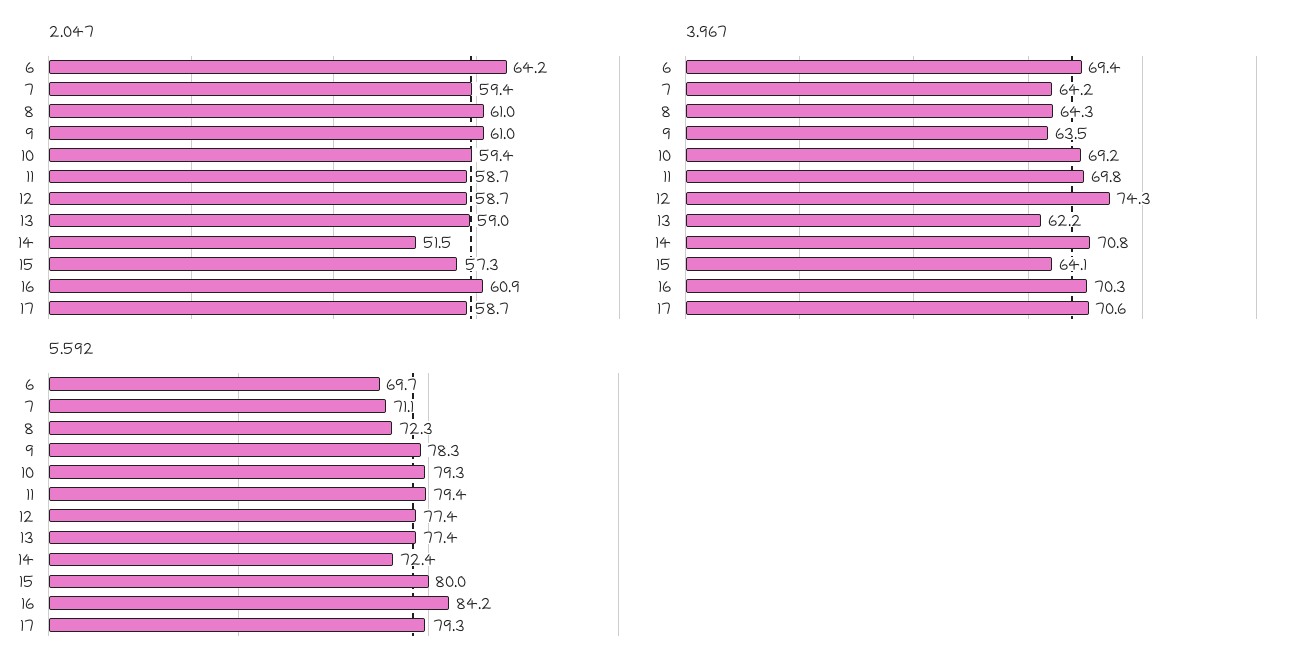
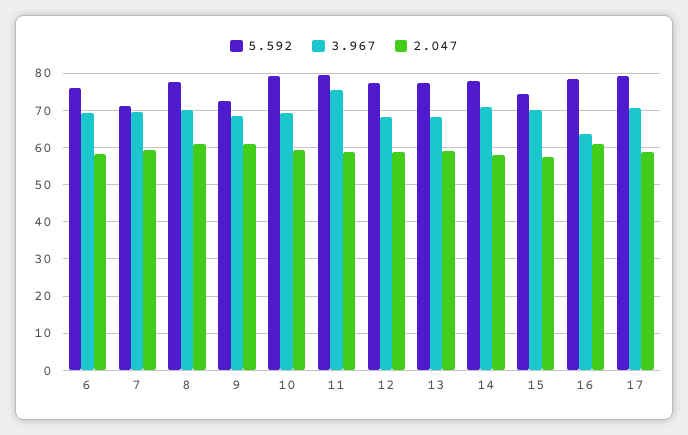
  {
    "2.047": {
-     "6": 64.2,
+     "6": 58,
      "7": 59.4,
      "8": 61,
      "9": 61,
      "10": 59.4,
      "11": 58.7,
      "12": 58.7,
      "13": 59,
-     "14": 51.5,
+     "14": 58,
      "15": 57.3,
      "16": 60.9,
      "17": 58.7
    },
    "3.967": {
      "6": 69.4,
-     "7": 64.2,
+     "7": 70,
-     "8": 64.3,
+     "8": 70,
-     "9": 63.5,
+     "9": 68,
      "10": 69.2,
-     "11": 69.8,
+     "11": 76,
-     "12": 74.3,
+     "12": 68,
-     "13": 62.2,
+     "13": 68,
      "14": 70.8,
-     "15": 64.1,
+     "15": 70,
-     "16": 70.3,
+     "16": 64,
      "17": 70.6
    },
    "5.592": {
-     "6": 69.7,
+     "6": 76,
      "7": 71.1,
-     "8": 72.3,
+     "8": 78,
-     "9": 78.3,
+     "9": 72,
      "10": 79.3,
      "11": 79.4,
      "12": 77.4,
      "13": 77.4,
-     "14": 72.4,
+     "14": 78,
-     "15": 80,
+     "15": 74,
-     "16": 84.2,
+     "16": 78,
      "17": 79.3
    }
  }

